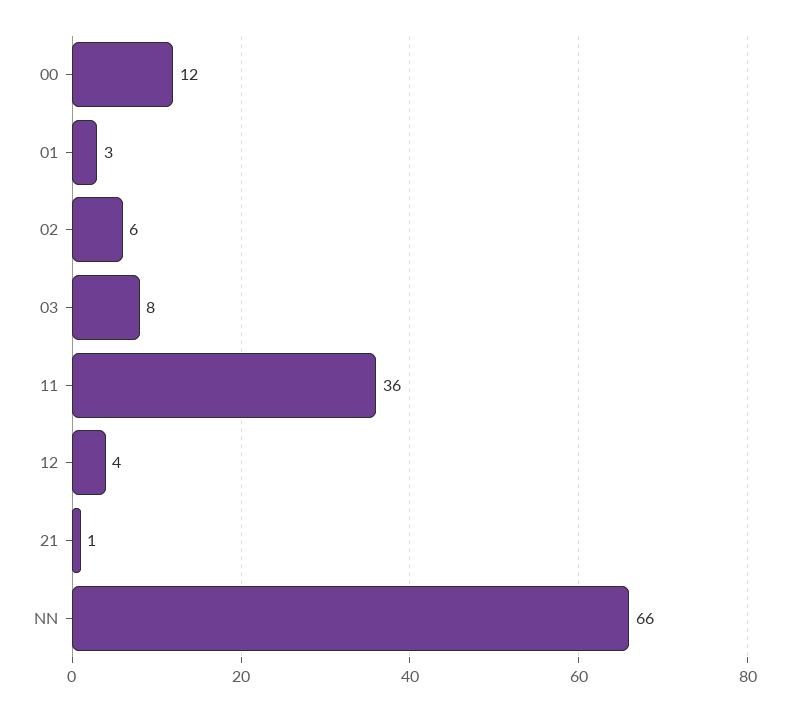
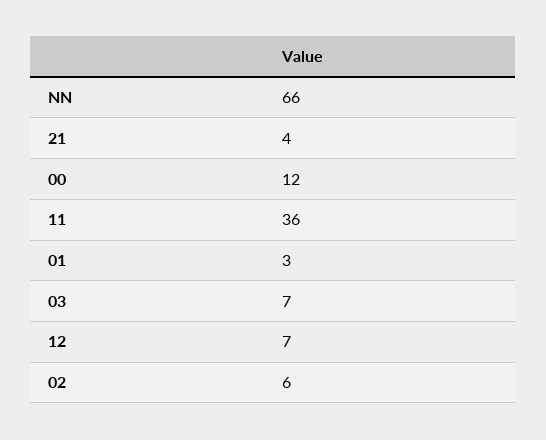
  {
    "00": 12,
    "01": 3,
    "02": 6,
-   "03": 8,
+   "03": 7,
    "11": 36,
-   "12": 4,
+   "12": 7,
-   "21": 1,
+   "21": 4,
    "NN": 66
  }

